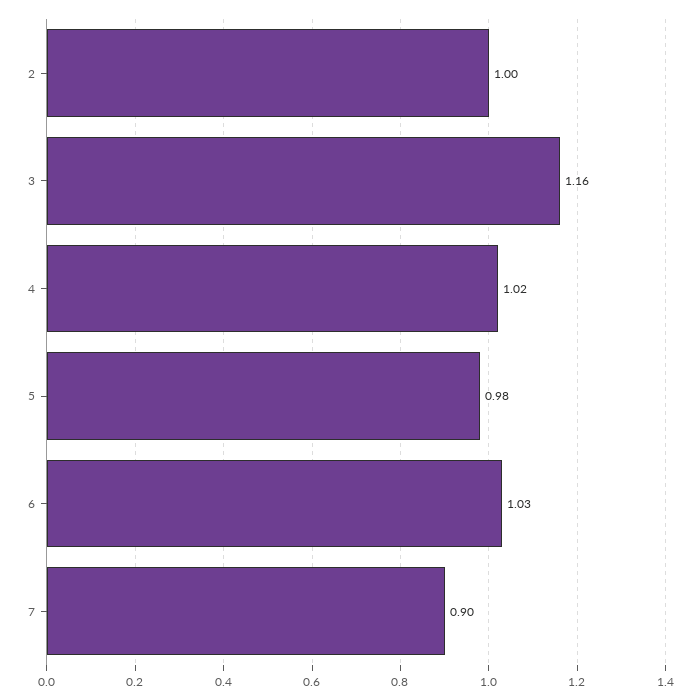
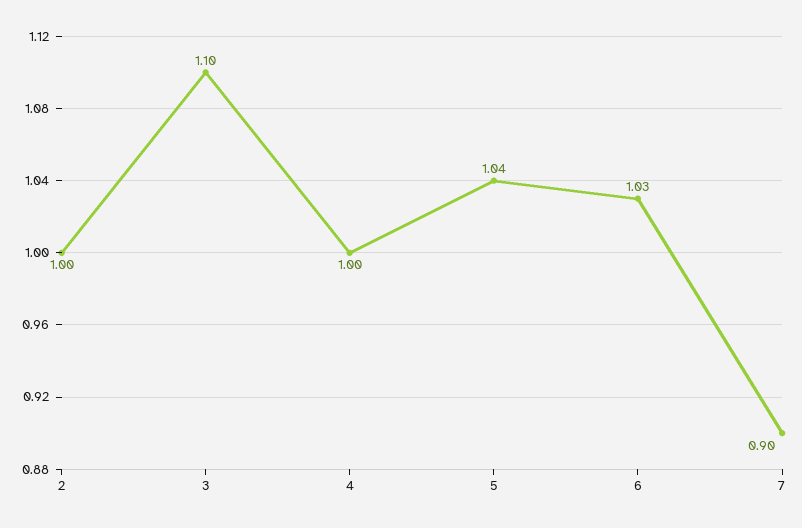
  {
    "2": 1,
-   "3": 1.16,
+   "3": 1.1,
-   "4": 1.02,
+   "4": 1,
-   "5": 0.98,
+   "5": 1.04,
    "6": 1.03,
    "7": 0.9
  }

